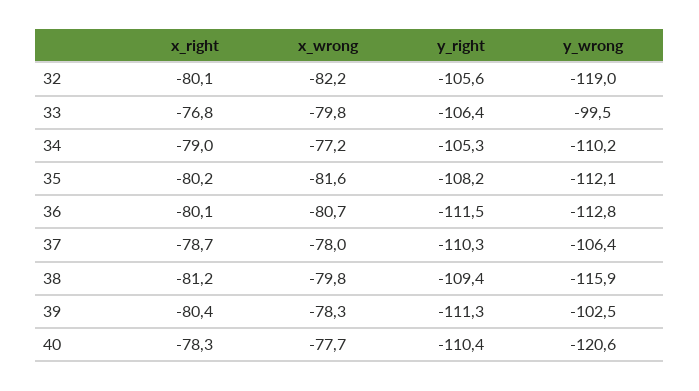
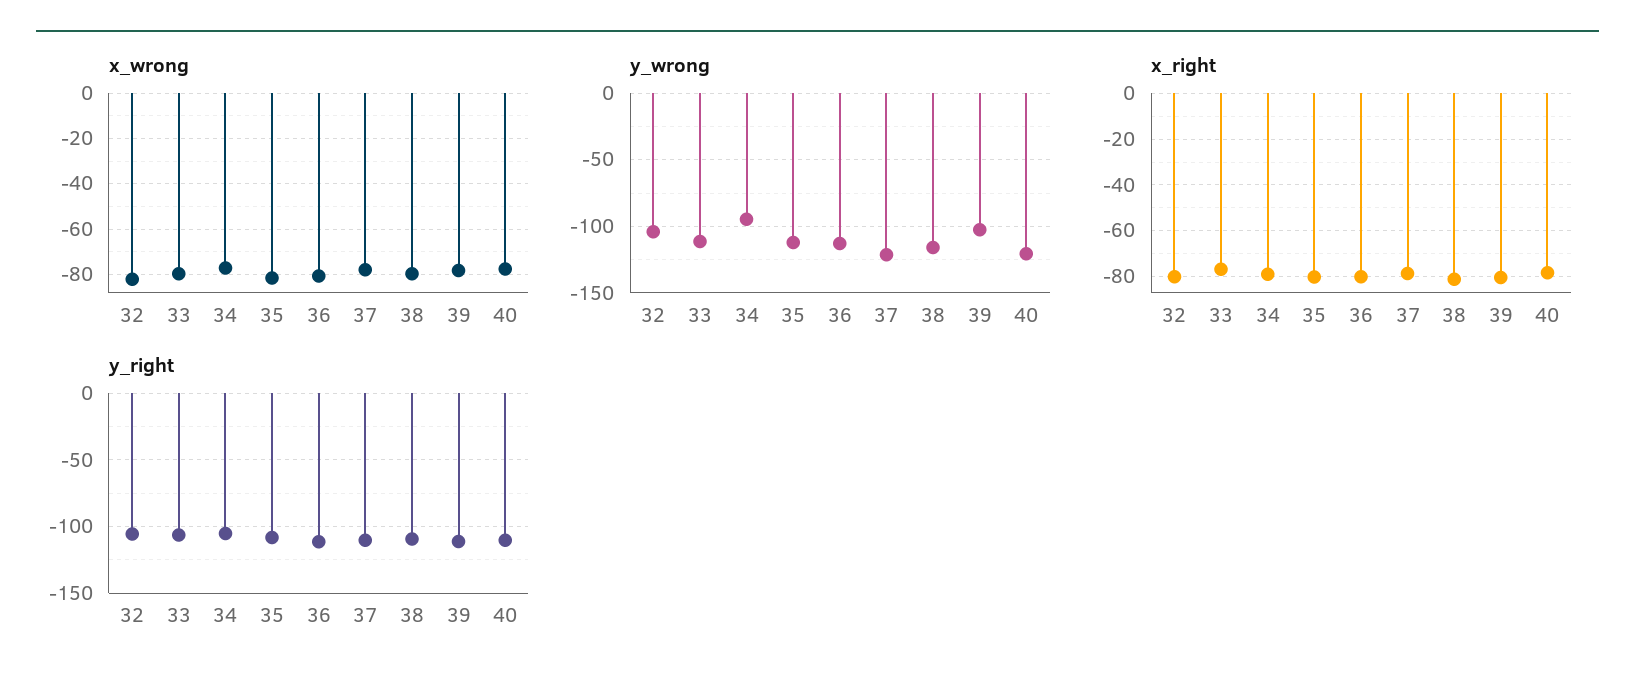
  {
    "x_right": {
      "32": -80.1,
      "33": -76.8,
      "34": -79,
      "35": -80.2,
      "36": -80.1,
      "37": -78.7,
      "38": -81.2,
      "39": -80.4,
      "40": -78.3
    },
    "x_wrong": {
      "32": -82.2,
      "33": -79.8,
      "34": -77.2,
      "35": -81.6,
      "36": -80.7,
      "37": -78,
      "38": -79.8,
      "39": -78.3,
      "40": -77.7
    },
    "y_right": {
      "32": -105.6,
      "33": -106.4,
      "34": -105.3,
      "35": -108.2,
      "36": -111.5,
      "37": -110.3,
      "38": -109.4,
      "39": -111.3,
      "40": -110.4
    },
    "y_wrong": {
-     "32": -119,
+     "32": -105,
-     "33": -99.5,
+     "33": -110,
-     "34": -110.2,
+     "34": -95,
      "35": -112.1,
      "36": -112.8,
-     "37": -106.4,
+     "37": -120,
      "38": -115.9,
      "39": -102.5,
      "40": -120.6
    }
  }

